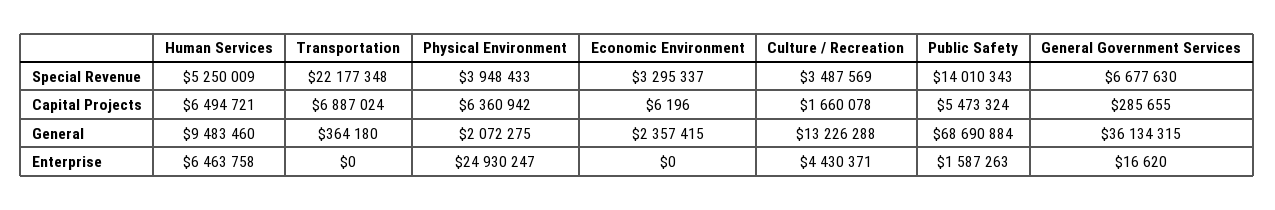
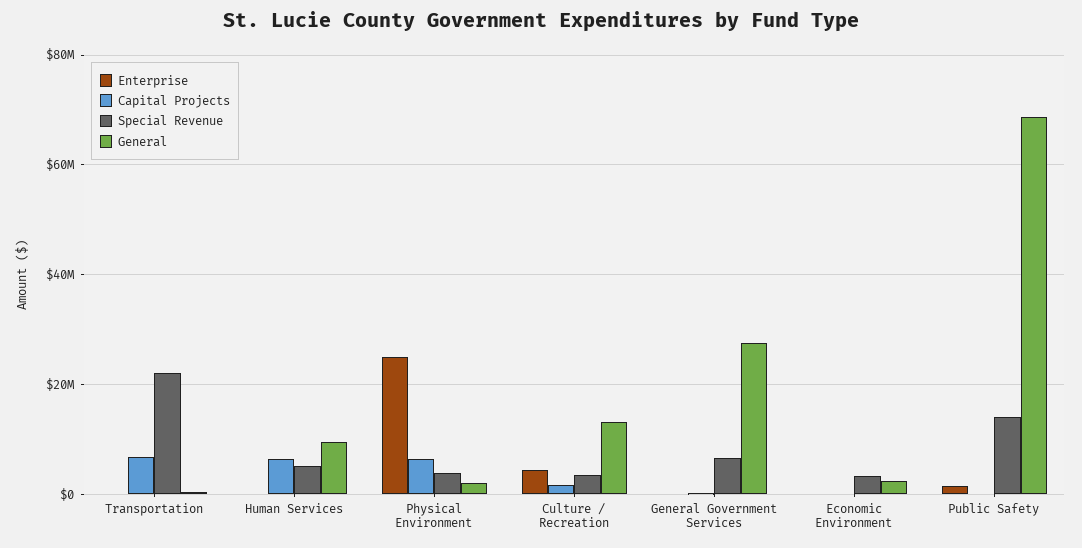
  {
    "Special Revenue": {
      "Human Services": 5250009,
      "Transportation": 22177348,
      "Physical Environment": 3948433,
      "Economic Environment": 3295337,
      "Culture / Recreation": 3487569,
      "Public Safety": 14010343,
      "General Government Services": 6677630
    },
    "Capital Projects": {
      "Human Services": 6494721,
      "Transportation": 6887024,
      "Physical Environment": 6360942,
      "Economic Environment": 6196,
      "Culture / Recreation": 1660078,
-     "Public Safety": 5473324,
+     "Public Safety": 0,
      "General Government Services": 285655
    },
    "General": {
      "Human Services": 9483460,
      "Transportation": 364180,
      "Physical Environment": 2072275,
      "Economic Environment": 2357415,
      "Culture / Recreation": 13226288,
      "Public Safety": 68690884,
-     "General Government Services": 36134315
+     "General Government Services": 28000000
    },
    "Enterprise": {
-     "Human Services": 6463758,
+     "Human Services": 0,
      "Transportation": 0,
      "Physical Environment": 24930247,
      "Economic Environment": 0,
      "Culture / Recreation": 4430371,
      "Public Safety": 1587263,
      "General Government Services": 16620
    }
  }

